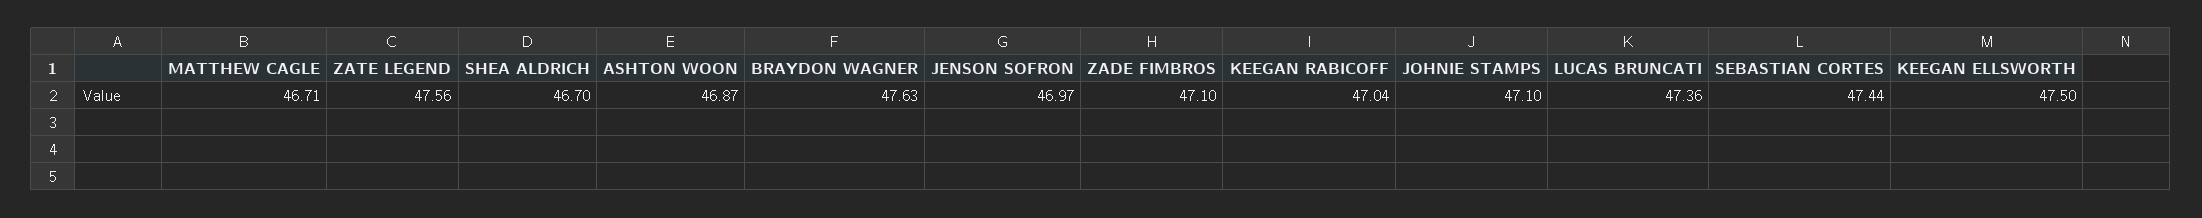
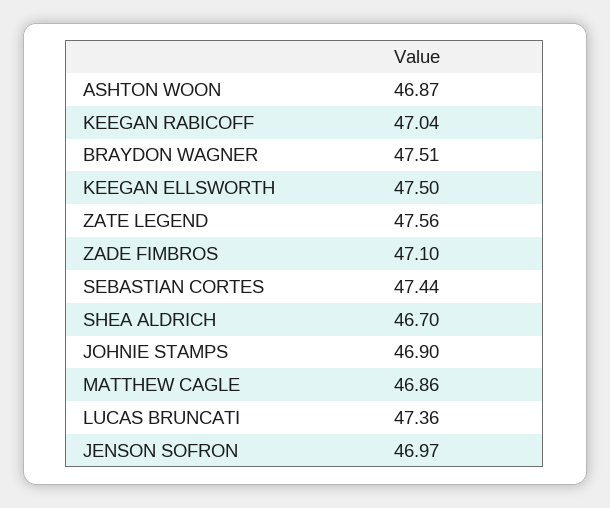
  {
-   "MATTHEW CAGLE": 46.71,
+   "MATTHEW CAGLE": 46.86,
    "ZATE LEGEND": 47.56,
    "SHEA ALDRICH": 46.7,
    "ASHTON WOON": 46.87,
-   "BRAYDON WAGNER": 47.63,
+   "BRAYDON WAGNER": 47.51,
    "JENSON SOFRON": 46.97,
    "ZADE FIMBROS": 47.1,
    "KEEGAN RABICOFF": 47.04,
-   "JOHNIE STAMPS": 47.1,
+   "JOHNIE STAMPS": 46.9,
    "LUCAS BRUNCATI": 47.36,
    "SEBASTIAN CORTES": 47.44,
    "KEEGAN ELLSWORTH": 47.5
  }

